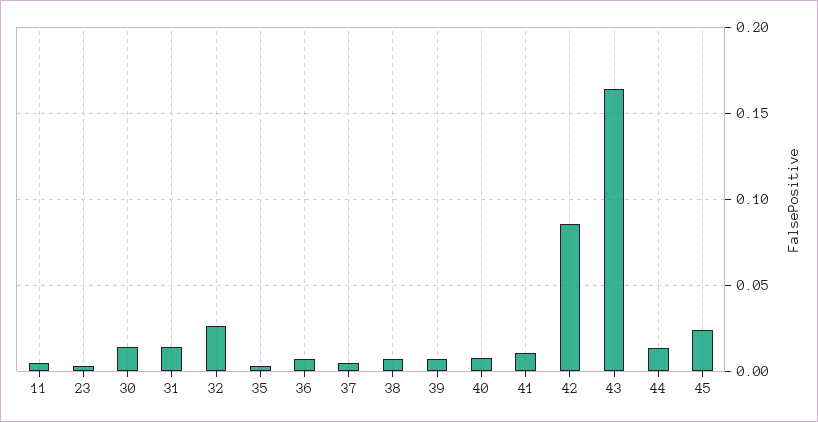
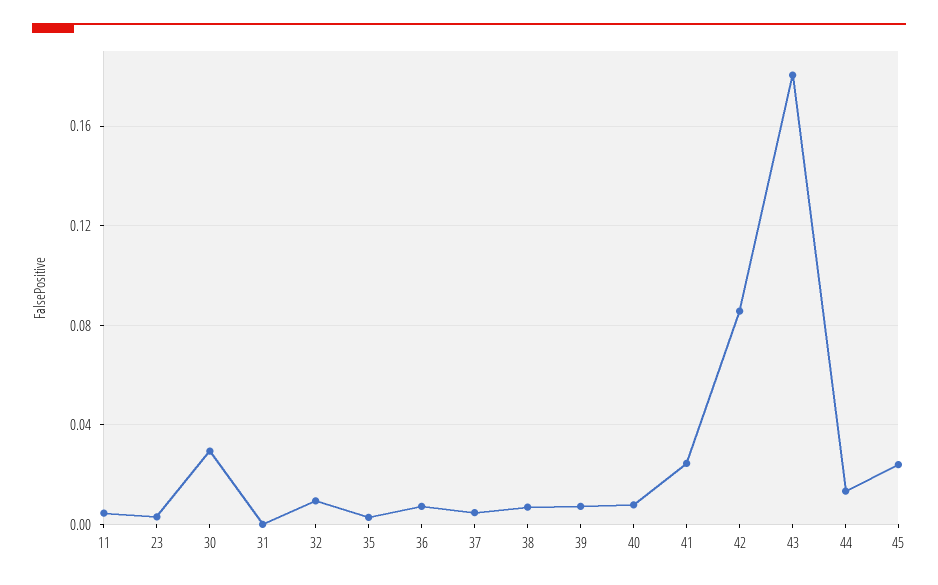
  {
    "11": 0.005,
    "23": 0.005,
-   "30": 0.015,
+   "30": 0.03,
-   "31": 0.015,
+   "31": 0,
-   "32": 0.025,
+   "32": 0.01,
    "35": 0.005,
    "36": 0.005,
    "37": 0.005,
    "38": 0.005,
    "39": 0.005,
    "40": 0.01,
-   "41": 0.01,
+   "41": 0.025,
    "42": 0.085,
-   "43": 0.165,
+   "43": 0.18,
    "44": 0.015,
    "45": 0.025
  }

